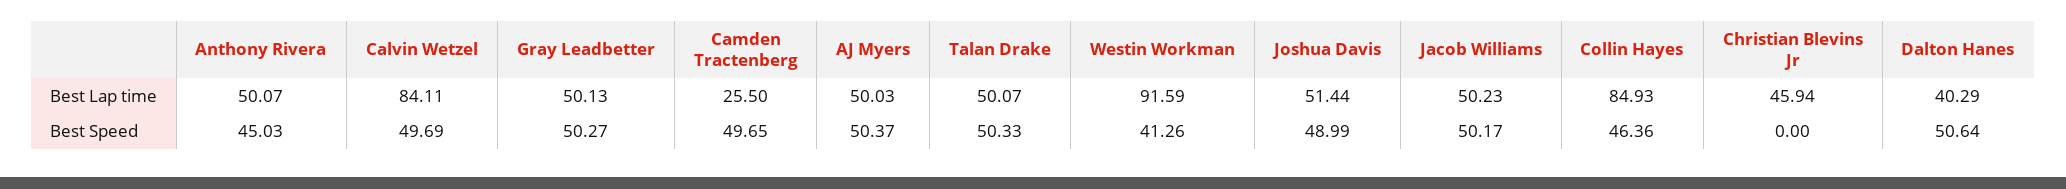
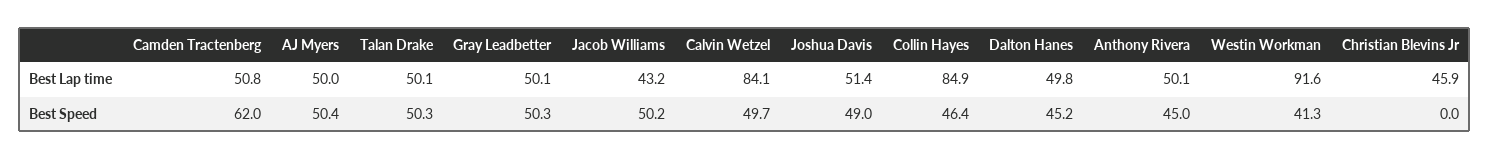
  {
    "Anthony Rivera": {
      "Best Lap time": 50.07,
      "Best Speed": 45.03
    },
    "Calvin Wetzel": {
      "Best Lap time": 84.11,
      "Best Speed": 49.69
    },
    "Gray Leadbetter": {
      "Best Lap time": 50.13,
      "Best Speed": 50.27
    },
    "Camden Tractenberg": {
-     "Best Lap time": 25.5,
+     "Best Lap time": 50.8,
-     "Best Speed": 49.65
+     "Best Speed": 62
    },
    "AJ Myers": {
      "Best Lap time": 50.03,
      "Best Speed": 50.37
    },
    "Talan Drake": {
      "Best Lap time": 50.07,
      "Best Speed": 50.33
    },
    "Westin Workman": {
      "Best Lap time": 91.59,
      "Best Speed": 41.26
    },
    "Joshua Davis": {
      "Best Lap time": 51.44,
      "Best Speed": 48.99
    },
    "Jacob Williams": {
-     "Best Lap time": 50.23,
+     "Best Lap time": 43.2,
      "Best Speed": 50.17
    },
    "Collin Hayes": {
      "Best Lap time": 84.93,
      "Best Speed": 46.36
    },
    "Christian Blevins Jr": {
      "Best Lap time": 45.94,
      "Best Speed": 0
    },
    "Dalton Hanes": {
-     "Best Lap time": 40.29,
+     "Best Lap time": 49.8,
-     "Best Speed": 50.64
+     "Best Speed": 45.2
    }
  }

